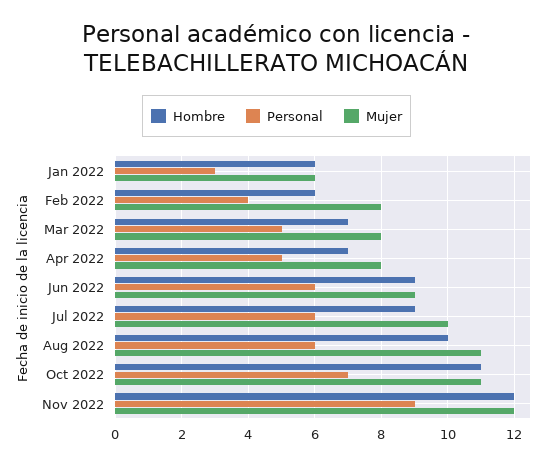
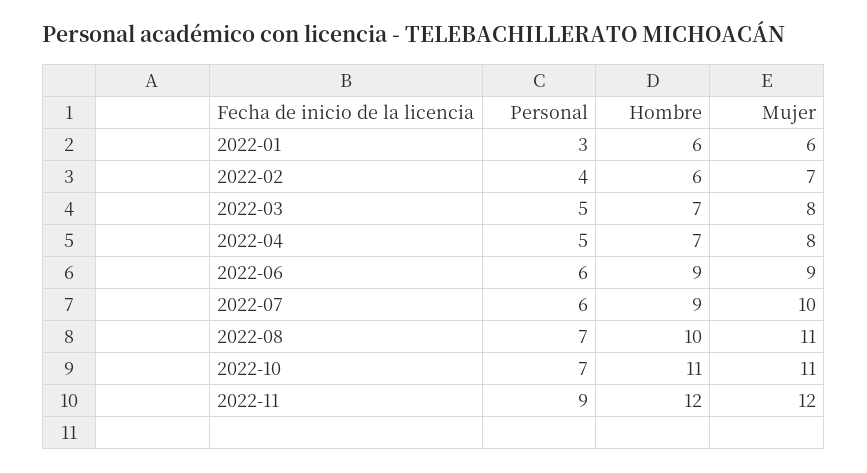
  {
    "Hombre": {
      "Jan 2022": 6,
      "Feb 2022": 6,
      "Mar 2022": 7,
      "Apr 2022": 7,
      "Jun 2022": 9,
      "Jul 2022": 9,
      "Aug 2022": 10,
      "Oct 2022": 11,
      "Nov 2022": 12
    },
    "Personal": {
      "Jan 2022": 3,
      "Feb 2022": 4,
      "Mar 2022": 5,
      "Apr 2022": 5,
      "Jun 2022": 6,
      "Jul 2022": 6,
-     "Aug 2022": 6,
+     "Aug 2022": 7,
      "Oct 2022": 7,
      "Nov 2022": 9
    },
    "Mujer": {
      "Jan 2022": 6,
-     "Feb 2022": 8,
+     "Feb 2022": 7,
      "Mar 2022": 8,
      "Apr 2022": 8,
      "Jun 2022": 9,
      "Jul 2022": 10,
      "Aug 2022": 11,
      "Oct 2022": 11,
      "Nov 2022": 12
    }
  }

